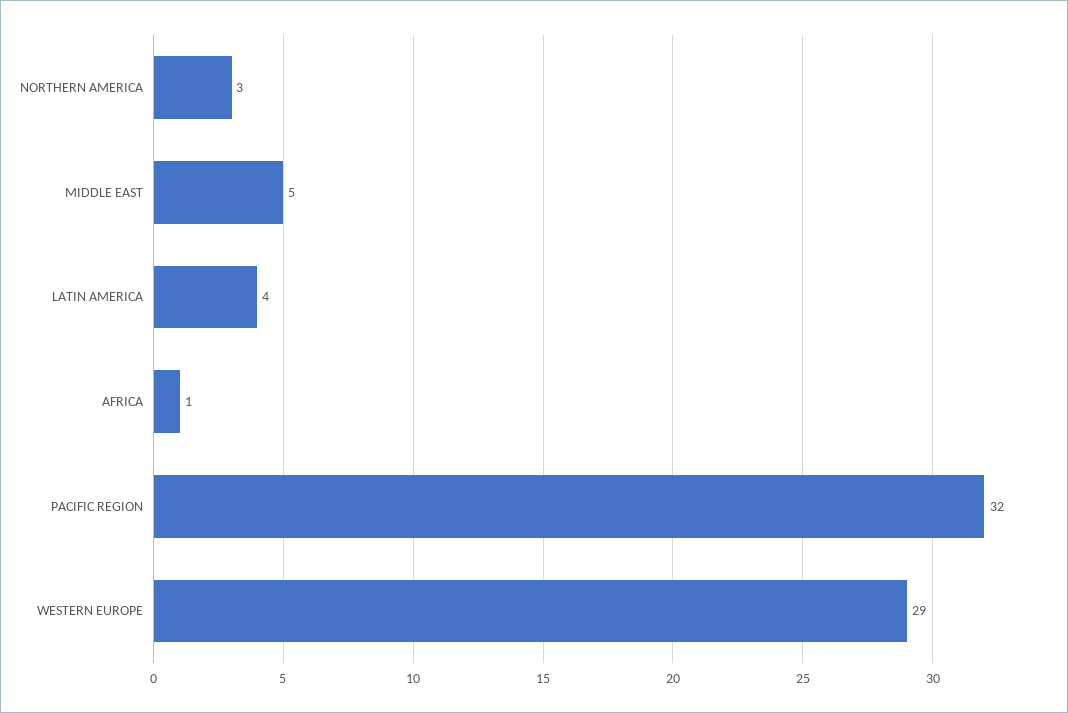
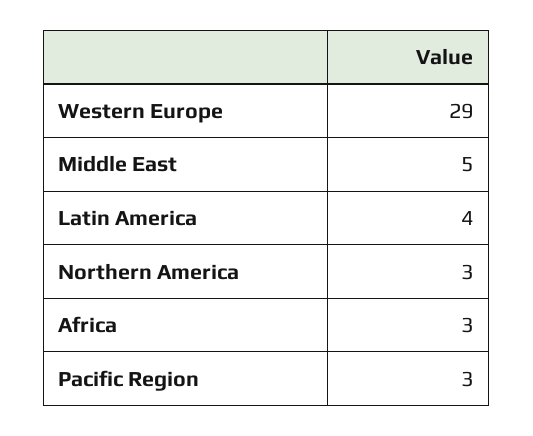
  {
    "NORTHERN AMERICA": 3,
    "MIDDLE EAST": 5,
    "LATIN AMERICA": 4,
-   "AFRICA": 1,
+   "AFRICA": 3,
-   "PACIFIC REGION": 32,
+   "PACIFIC REGION": 3,
    "WESTERN EUROPE": 29
  }

